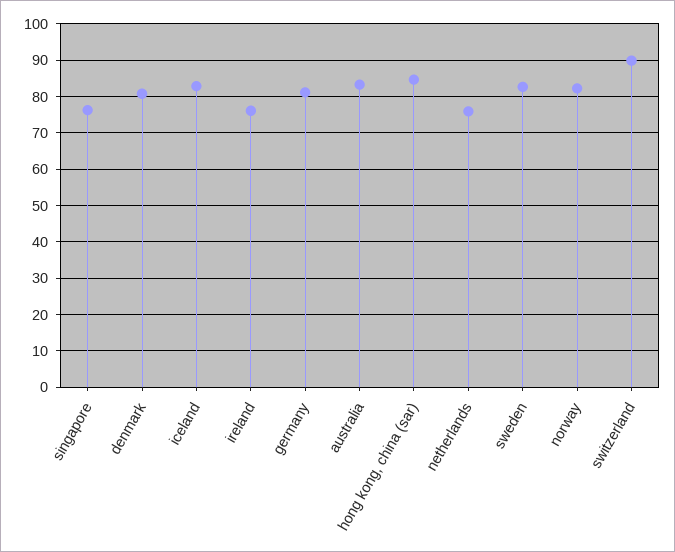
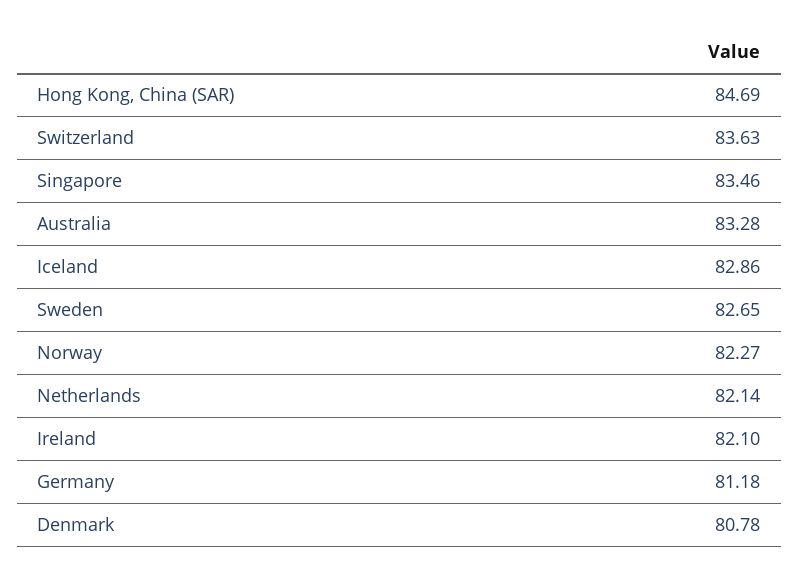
  {
-   "singapore": 76,
+   "singapore": 83.46,
    "denmark": 80.78,
    "iceland": 82.86,
-   "ireland": 76,
+   "ireland": 82.1,
    "germany": 81.18,
    "australia": 83.28,
    "hong kong, china (sar)": 84.69,
-   "netherlands": 76,
+   "netherlands": 82.14,
    "sweden": 82.65,
    "norway": 82.27,
-   "switzerland": 90
+   "switzerland": 83.63
  }

